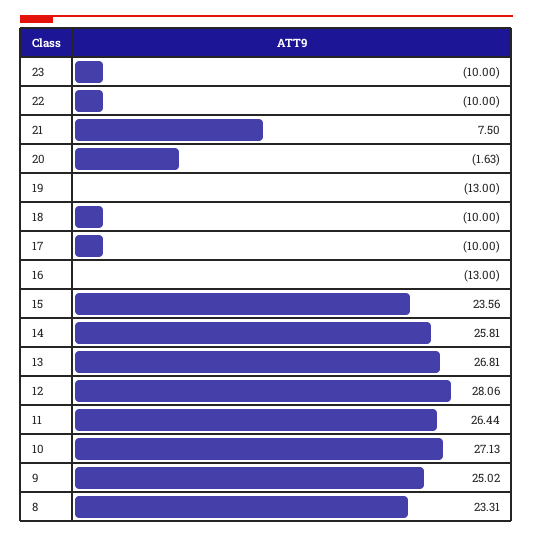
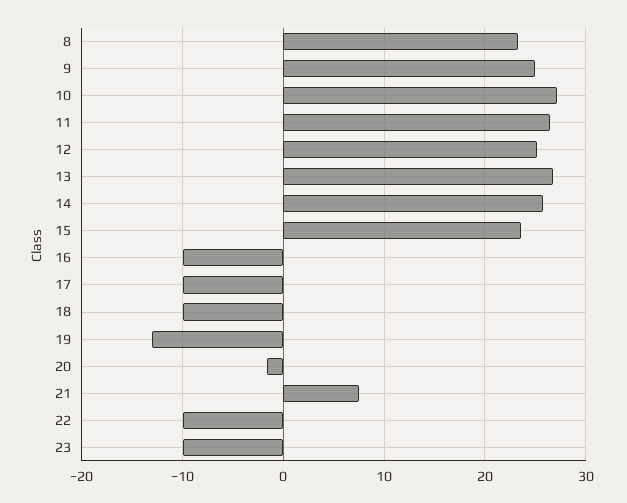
  {
    "23": -10,
    "22": -10,
    "21": 7.5,
    "20": -1.63,
    "19": -13,
    "18": -10,
    "17": -10,
-   "16": -13,
+   "16": -10,
    "15": 23.56,
    "14": 25.81,
    "13": 26.81,
-   "12": 28.06,
+   "12": 25,
    "11": 26.44,
    "10": 27.13,
    "9": 25.02,
    "8": 23.31
  }

